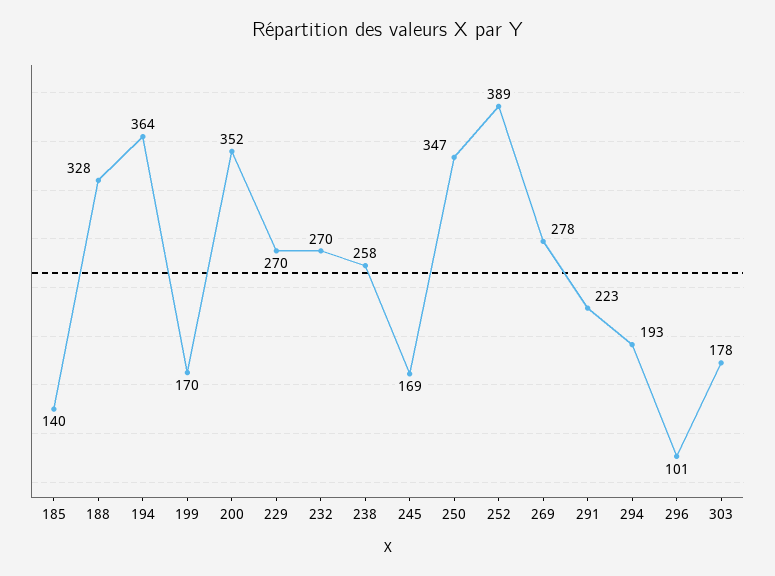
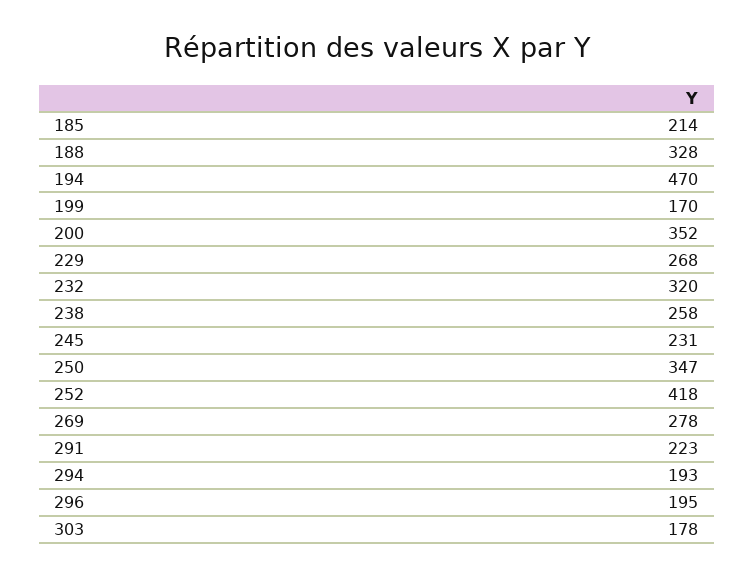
  {
-   "185": 140,
+   "185": 214,
    "188": 328,
-   "194": 364,
+   "194": 470,
    "199": 170,
    "200": 352,
-   "229": 270,
+   "229": 268,
-   "232": 270,
+   "232": 320,
    "238": 258,
-   "245": 169,
+   "245": 231,
    "250": 347,
-   "252": 389,
+   "252": 418,
    "269": 278,
    "291": 223,
    "294": 193,
-   "296": 101,
+   "296": 195,
    "303": 178
  }

